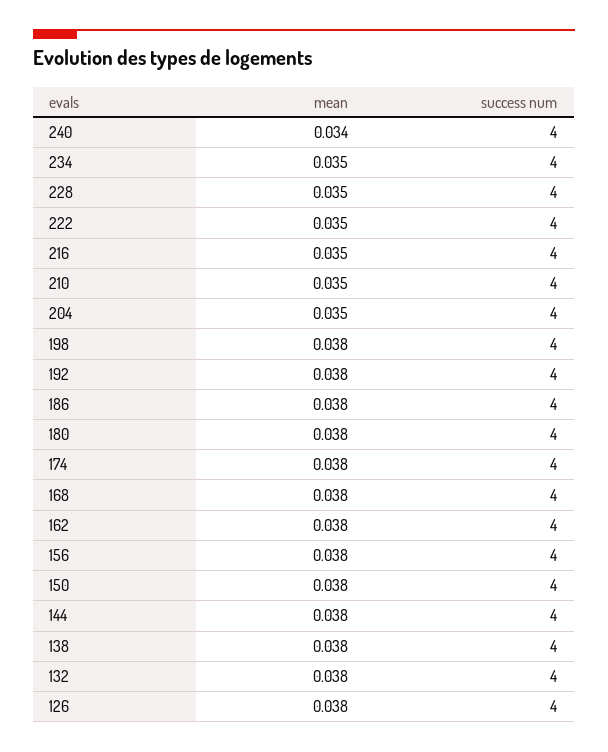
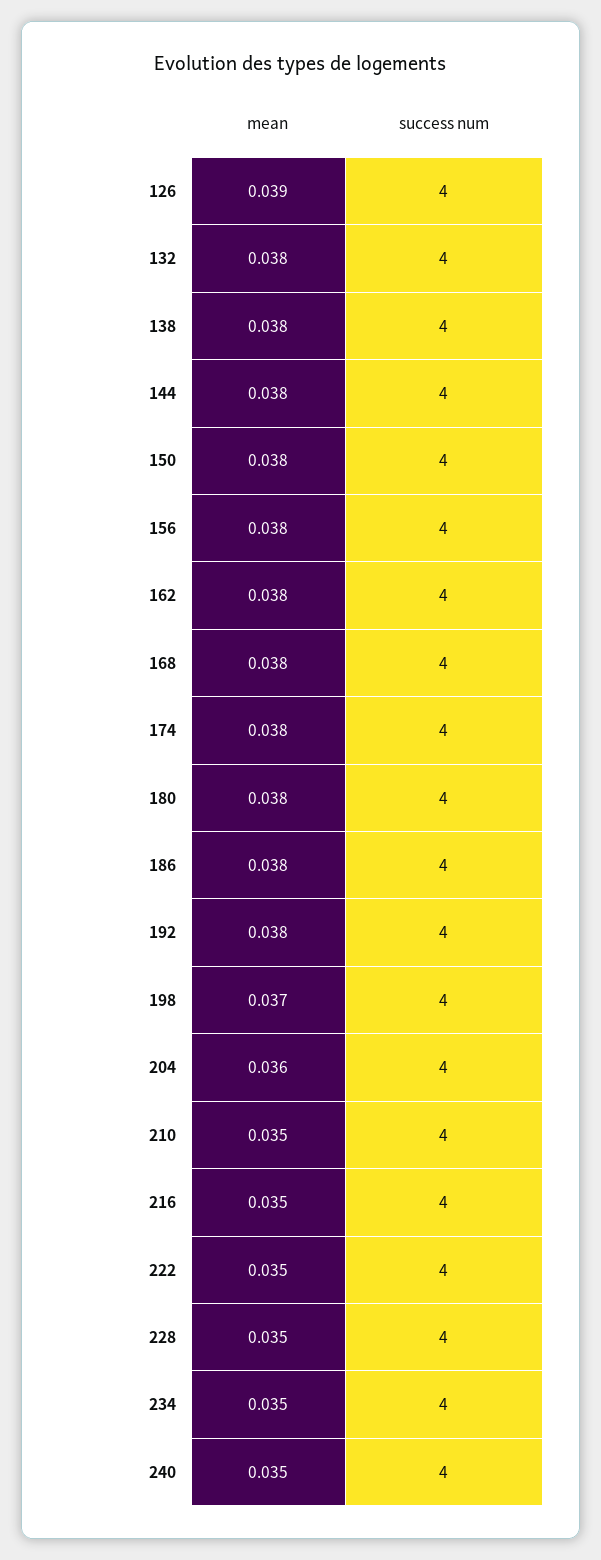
  {
    "mean": {
-     "240": 0.034,
+     "240": 0.035,
      "234": 0.035,
      "228": 0.035,
      "222": 0.035,
      "216": 0.035,
      "210": 0.035,
-     "204": 0.035,
+     "204": 0.036,
-     "198": 0.038,
+     "198": 0.037,
      "192": 0.038,
      "186": 0.038,
      "180": 0.038,
      "174": 0.038,
      "168": 0.038,
      "162": 0.038,
      "156": 0.038,
      "150": 0.038,
      "144": 0.038,
      "138": 0.038,
      "132": 0.038,
-     "126": 0.038
+     "126": 0.039
    },
    "success num": {
      "240": 4,
      "234": 4,
      "228": 4,
      "222": 4,
      "216": 4,
      "210": 4,
      "204": 4,
      "198": 4,
      "192": 4,
      "186": 4,
      "180": 4,
      "174": 4,
      "168": 4,
      "162": 4,
      "156": 4,
      "150": 4,
      "144": 4,
      "138": 4,
      "132": 4,
      "126": 4
    }
  }

